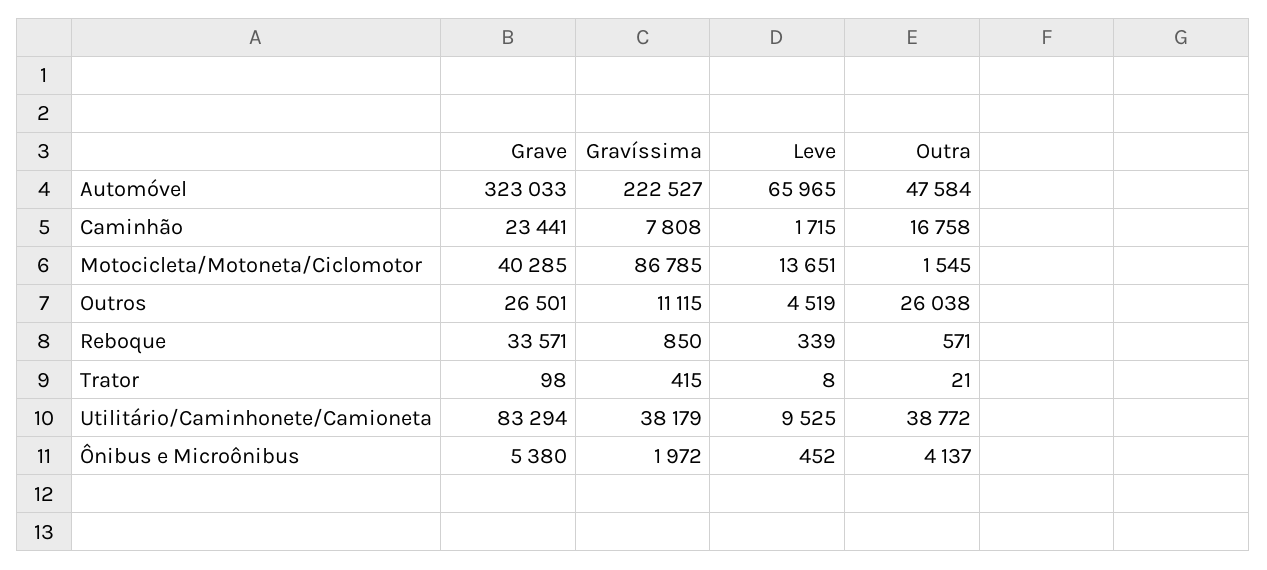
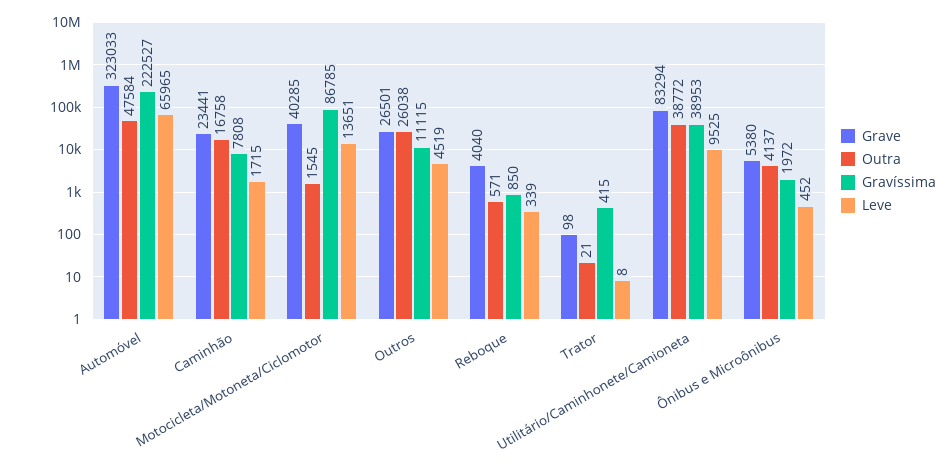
  {
    "Grave": {
      "Automóvel": 323033,
      "Caminhão": 23441,
      "Motocicleta/Motoneta/Ciclomotor": 40285,
      "Outros": 26501,
-     "Reboque": 33571,
+     "Reboque": 4040,
      "Trator": 98,
      "Utilitário/Caminhonete/Camioneta": 83294,
      "Ônibus e Microônibus": 5380
    },
    "Gravíssima": {
      "Automóvel": 222527,
      "Caminhão": 7808,
      "Motocicleta/Motoneta/Ciclomotor": 86785,
      "Outros": 11115,
      "Reboque": 850,
      "Trator": 415,
-     "Utilitário/Caminhonete/Camioneta": 38179,
+     "Utilitário/Caminhonete/Camioneta": 38953,
      "Ônibus e Microônibus": 1972
    },
    "Leve": {
      "Automóvel": 65965,
      "Caminhão": 1715,
      "Motocicleta/Motoneta/Ciclomotor": 13651,
      "Outros": 4519,
      "Reboque": 339,
      "Trator": 8,
      "Utilitário/Caminhonete/Camioneta": 9525,
      "Ônibus e Microônibus": 452
    },
    "Outra": {
      "Automóvel": 47584,
      "Caminhão": 16758,
      "Motocicleta/Motoneta/Ciclomotor": 1545,
      "Outros": 26038,
      "Reboque": 571,
      "Trator": 21,
      "Utilitário/Caminhonete/Camioneta": 38772,
      "Ônibus e Microônibus": 4137
    }
  }

